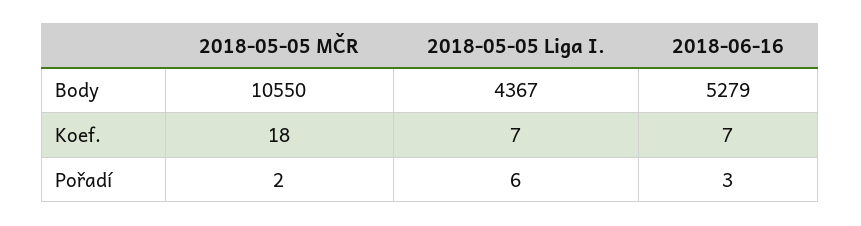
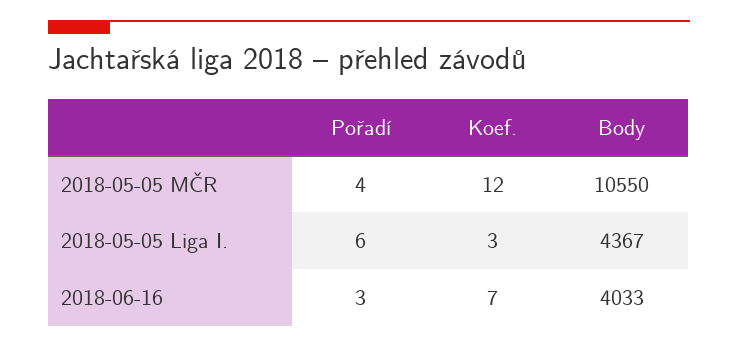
  {
    "2018-05-05 MČR": {
      "Body": 10550,
-     "Koef.": 18,
+     "Koef.": 12,
-     "Pořadí": 2
+     "Pořadí": 4
    },
    "2018-05-05 Liga I.": {
      "Body": 4367,
-     "Koef.": 7,
+     "Koef.": 3,
      "Pořadí": 6
    },
    "2018-06-16": {
-     "Body": 5279,
+     "Body": 4033,
      "Koef.": 7,
      "Pořadí": 3
    }
  }

